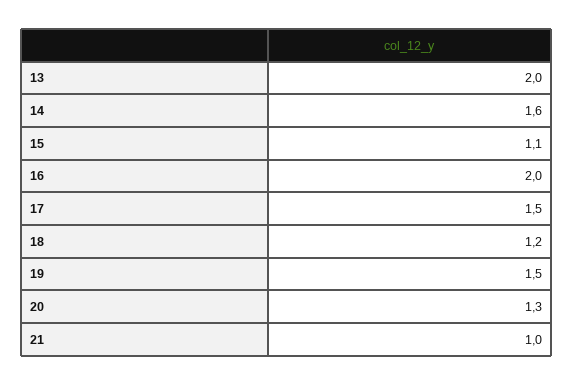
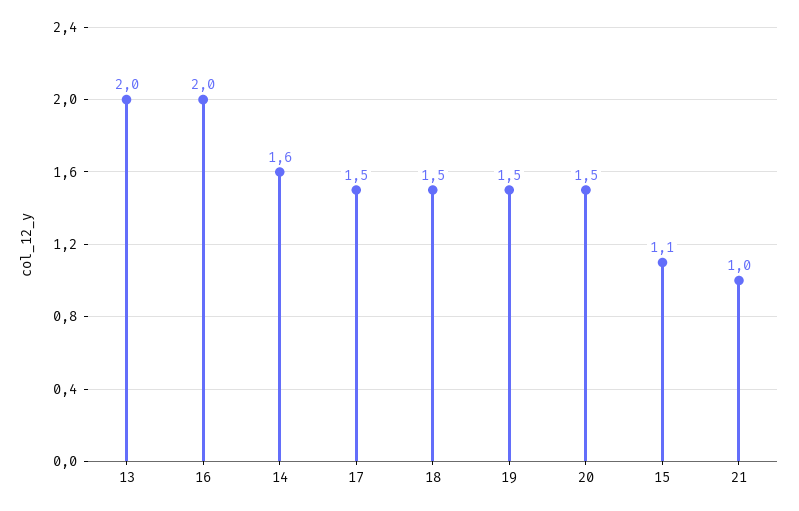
  {
    "13": 2,
    "14": 1.6,
    "15": 1.1,
    "16": 2,
    "17": 1.5,
-   "18": 1.2,
+   "18": 1.5,
    "19": 1.5,
-   "20": 1.3,
+   "20": 1.5,
    "21": 1
  }

